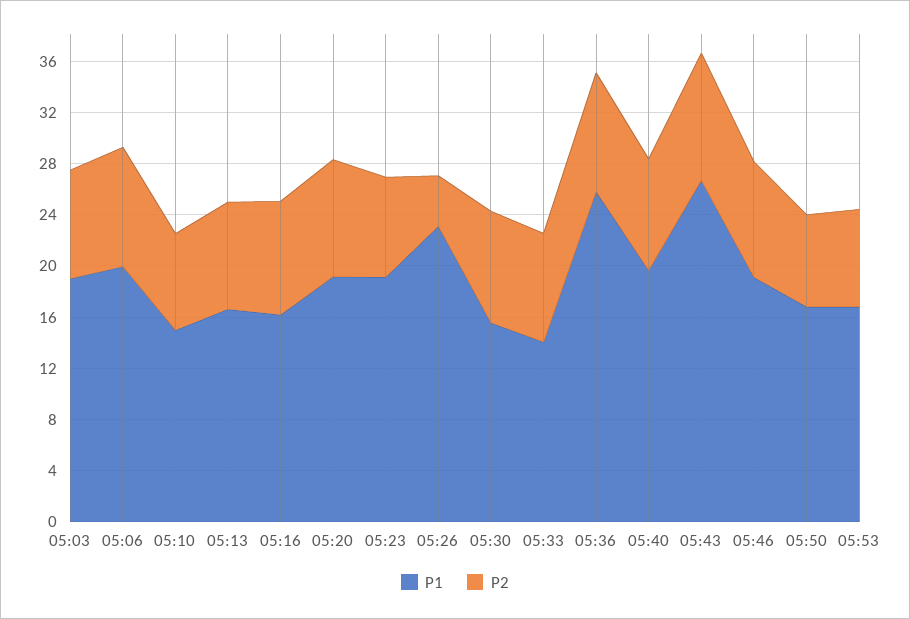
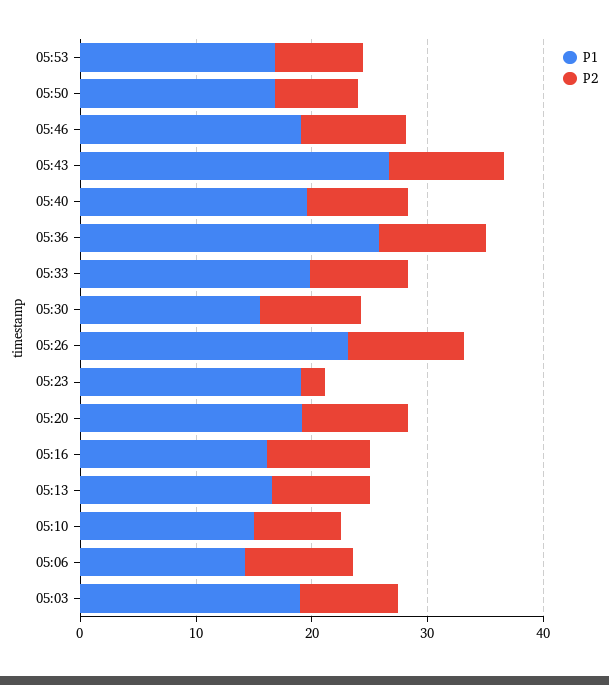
  {
    "P1": {
      "05:03": 19,
-     "05:06": 20,
+     "05:06": 14,
      "05:10": 15,
      "05:13": 17,
      "05:16": 16,
      "05:20": 19,
      "05:23": 19,
      "05:26": 23,
      "05:30": 16,
-     "05:33": 14,
+     "05:33": 20,
      "05:36": 26,
      "05:40": 20,
      "05:43": 27,
      "05:46": 19,
      "05:50": 17,
      "05:53": 17
    },
    "P2": {
      "05:03": 8,
      "05:06": 9,
      "05:10": 8,
      "05:13": 8,
      "05:16": 9,
      "05:20": 9,
-     "05:23": 8,
+     "05:23": 2,
-     "05:26": 4,
+     "05:26": 10,
      "05:30": 9,
      "05:33": 9,
      "05:36": 9,
      "05:40": 9,
      "05:43": 10,
      "05:46": 9,
      "05:50": 7,
      "05:53": 8
    }
  }

